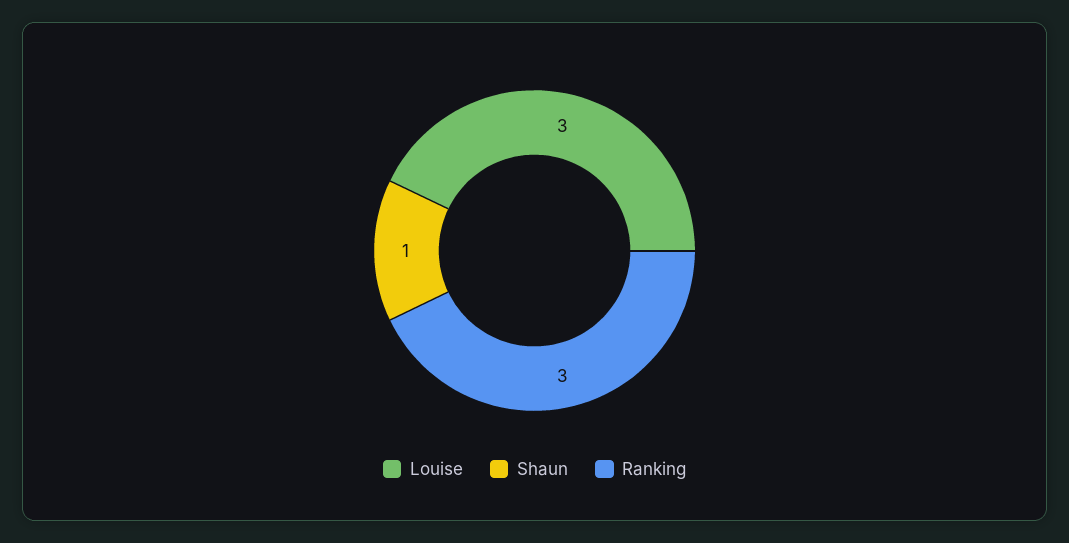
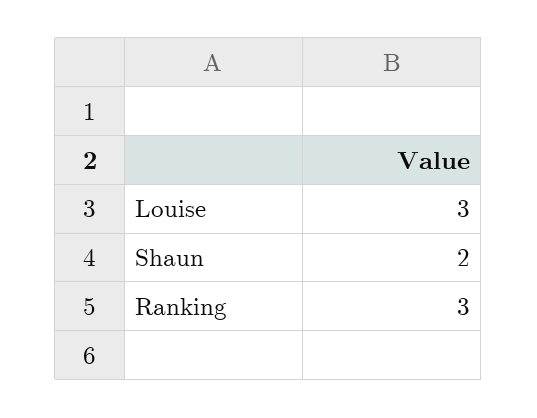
  {
    "Louise": 3,
-   "Shaun": 1,
+   "Shaun": 2,
    "Ranking": 3
  }

